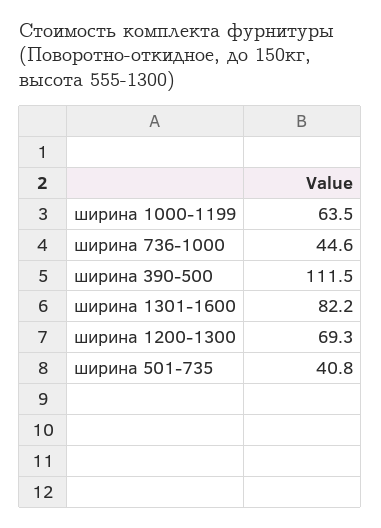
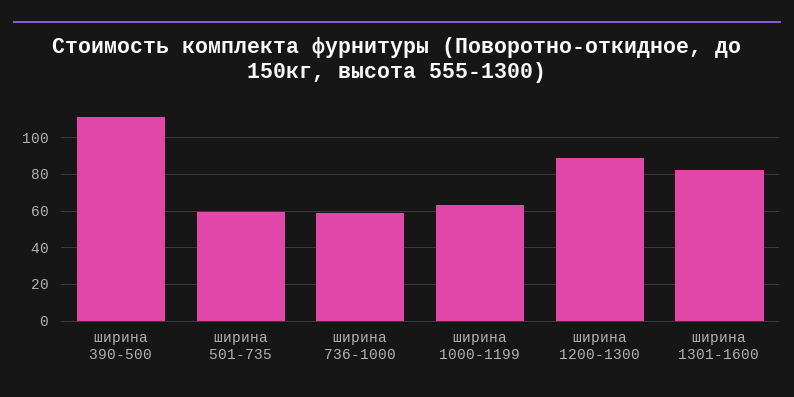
  {
    "ширина 1000-1199": 63.5,
-   "ширина 736-1000": 44.6,
+   "ширина 736-1000": 60,
    "ширина 390-500": 111.5,
    "ширина 1301-1600": 82.2,
-   "ширина 1200-1300": 69.3,
+   "ширина 1200-1300": 90,
-   "ширина 501-735": 40.8
+   "ширина 501-735": 60
  }

